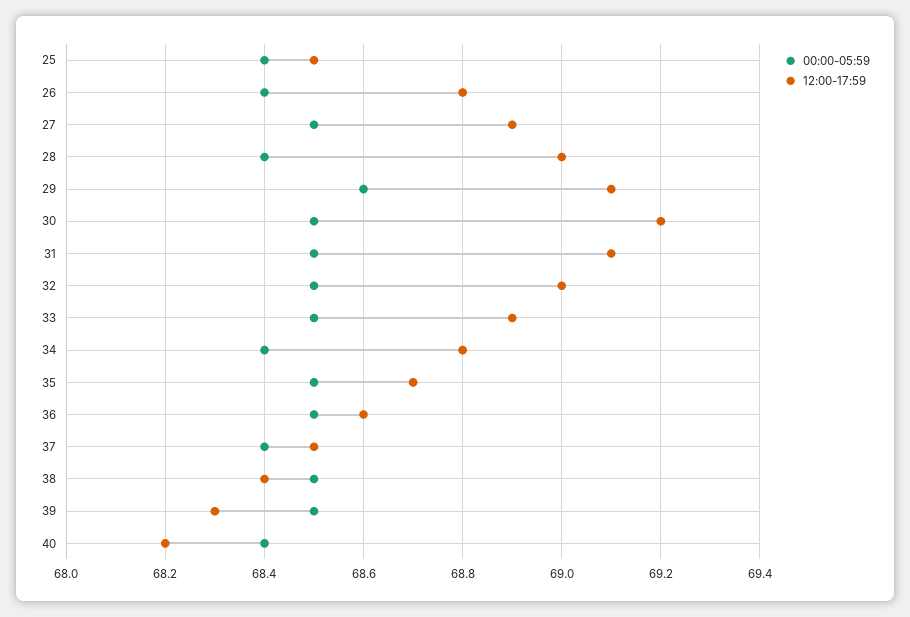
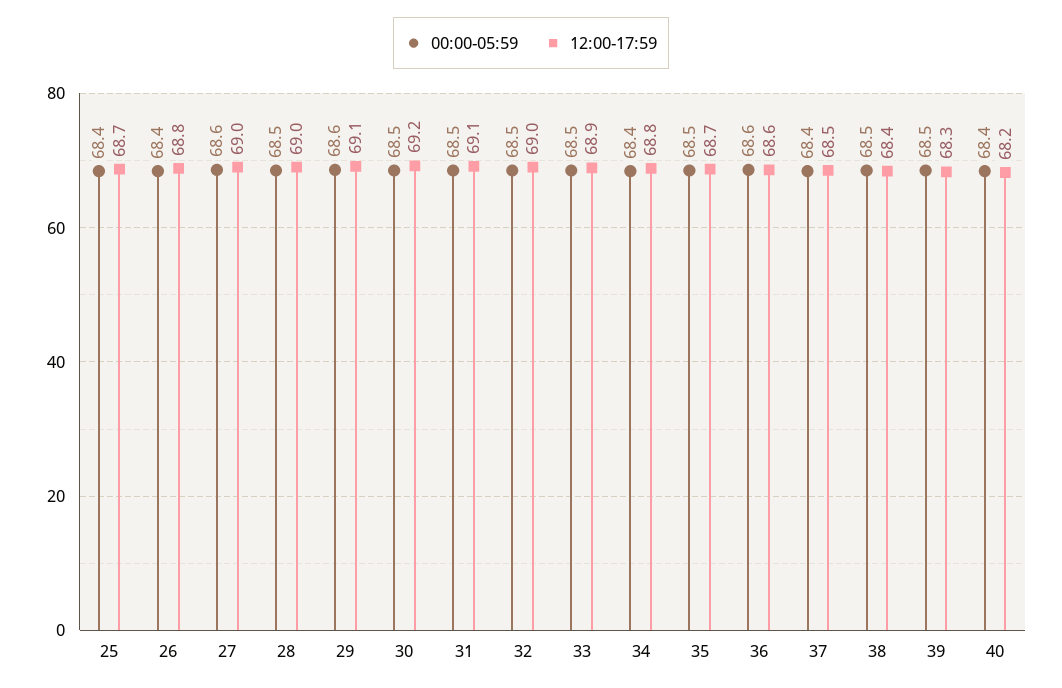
  {
    "00:00-05:59": {
      "25": 68.4,
      "26": 68.4,
-     "27": 68.5,
+     "27": 68.6,
-     "28": 68.4,
+     "28": 68.5,
      "29": 68.6,
      "30": 68.5,
      "31": 68.5,
      "32": 68.5,
      "33": 68.5,
      "34": 68.4,
      "35": 68.5,
-     "36": 68.5,
+     "36": 68.6,
      "37": 68.4,
      "38": 68.5,
      "39": 68.5,
      "40": 68.4
    },
    "12:00-17:59": {
-     "25": 68.5,
+     "25": 68.7,
      "26": 68.8,
-     "27": 68.9,
+     "27": 69,
      "28": 69,
      "29": 69.1,
      "30": 69.2,
      "31": 69.1,
      "32": 69,
      "33": 68.9,
      "34": 68.8,
      "35": 68.7,
      "36": 68.6,
      "37": 68.5,
      "38": 68.4,
      "39": 68.3,
      "40": 68.2
    }
  }

